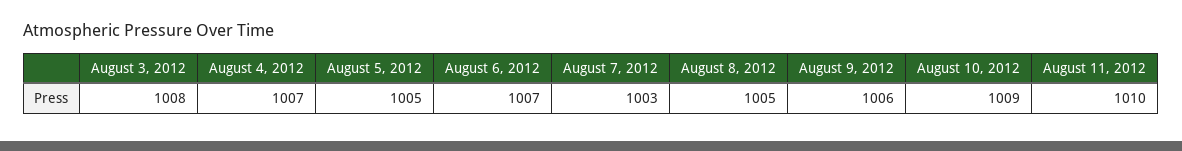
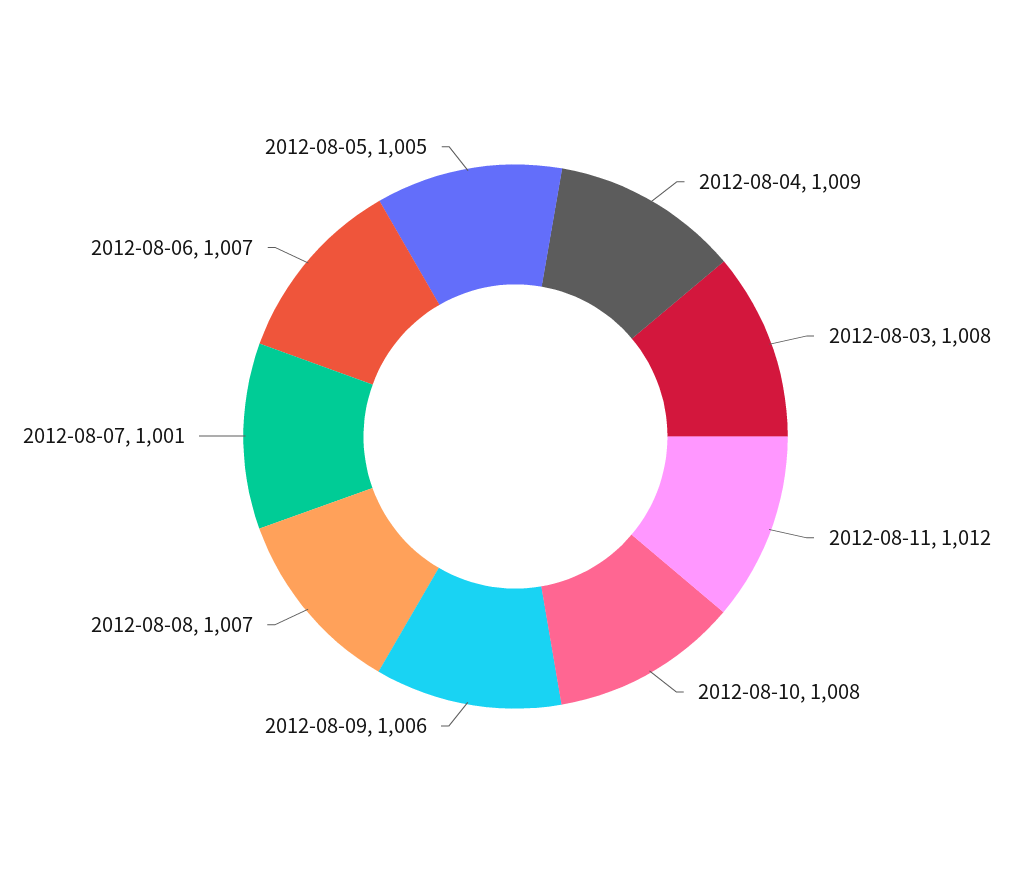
  {
    "August 3, 2012": 1008,
-   "August 4, 2012": 1007,
+   "August 4, 2012": 1009,
    "August 5, 2012": 1005,
    "August 6, 2012": 1007,
-   "August 7, 2012": 1003,
+   "August 7, 2012": 1001,
-   "August 8, 2012": 1005,
+   "August 8, 2012": 1007,
    "August 9, 2012": 1006,
-   "August 10, 2012": 1009,
+   "August 10, 2012": 1008,
-   "August 11, 2012": 1010
+   "August 11, 2012": 1012
  }

